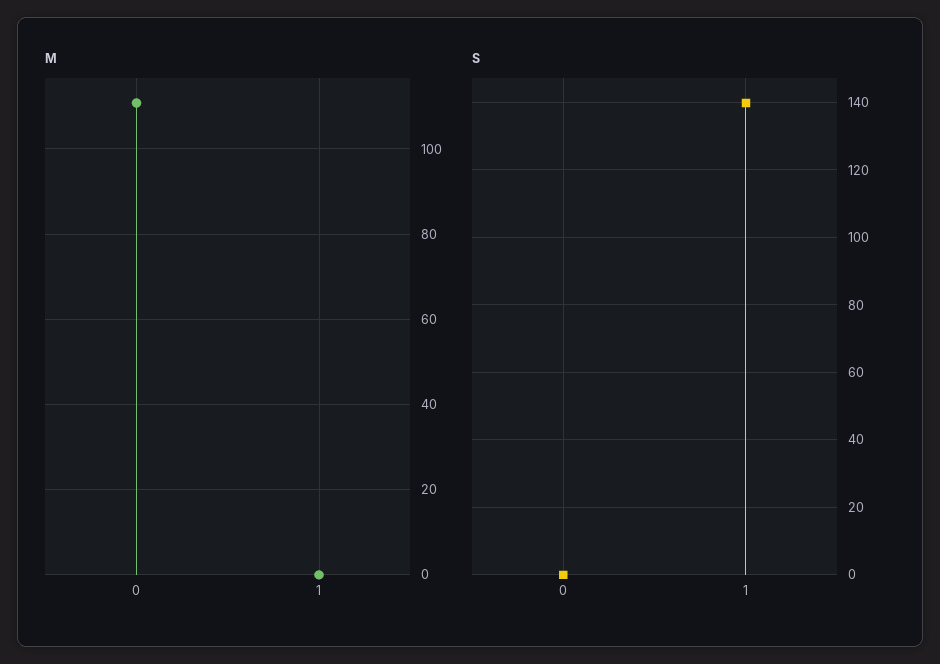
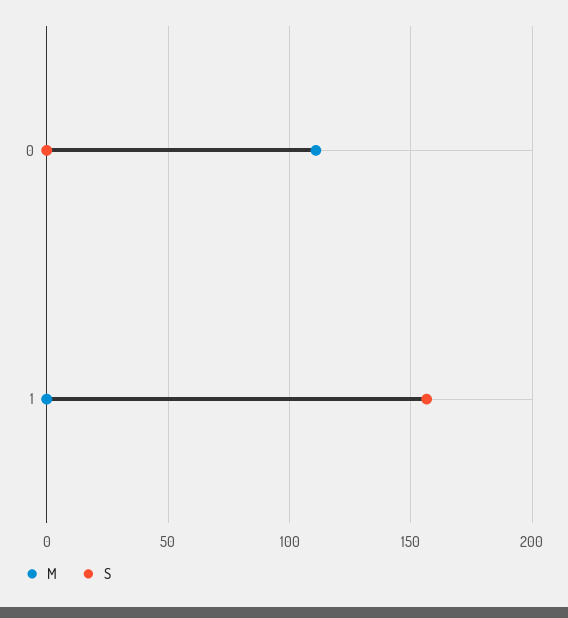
  {
    "M": {
      "0": 110,
      "1": 0
    },
    "S": {
      "0": 0,
-     "1": 140
+     "1": 155
    }
  }

